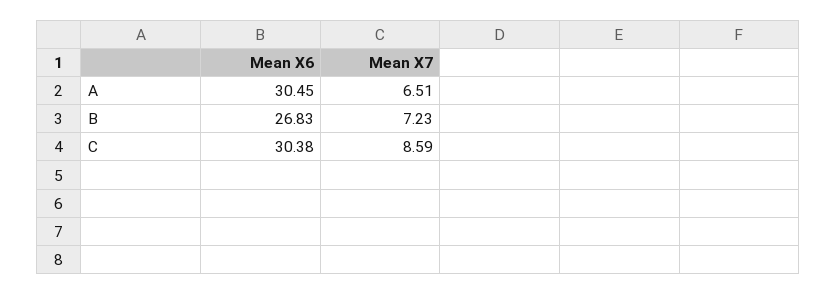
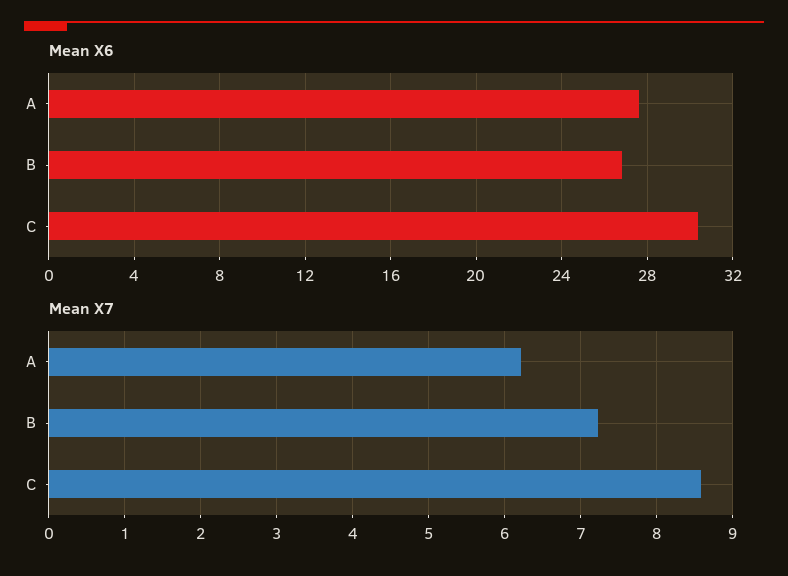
  {
    "Mean X6": {
-     "A": 30.45,
+     "A": 27.5,
      "B": 26.83,
      "C": 30.38
    },
    "Mean X7": {
-     "A": 6.51,
+     "A": 6.2,
      "B": 7.23,
      "C": 8.59
    }
  }

